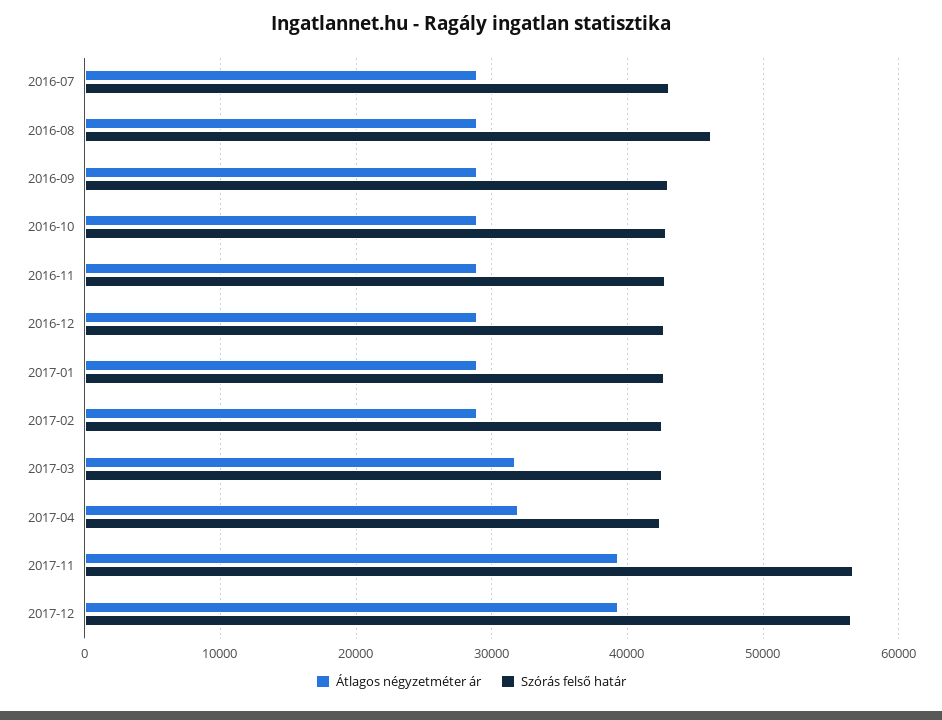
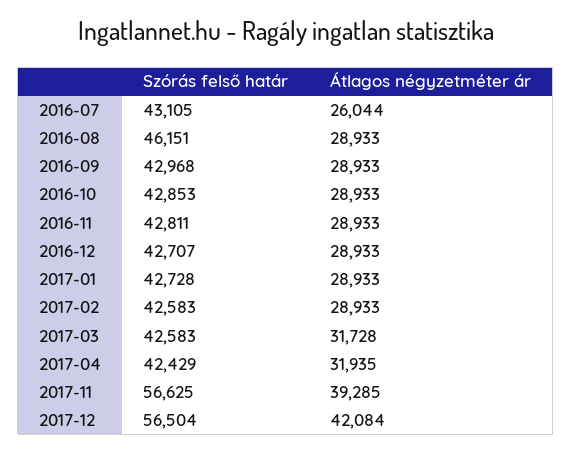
  {
    "Átlagos négyzetméter ár": {
-     "2016-07": 29000,
+     "2016-07": 26044,
      "2016-08": 28933,
      "2016-09": 28933,
      "2016-10": 28933,
      "2016-11": 28933,
      "2016-12": 28933,
      "2017-01": 28933,
      "2017-02": 28933,
      "2017-03": 31728,
      "2017-04": 31935,
      "2017-11": 39285,
-     "2017-12": 39000
+     "2017-12": 42084
    },
    "Szórás felső határ": {
      "2016-07": 43105,
      "2016-08": 46151,
      "2016-09": 42968,
      "2016-10": 42853,
      "2016-11": 42811,
      "2016-12": 42707,
      "2017-01": 42728,
      "2017-02": 42583,
      "2017-03": 42583,
      "2017-04": 42429,
      "2017-11": 56625,
      "2017-12": 56504
    }
  }

